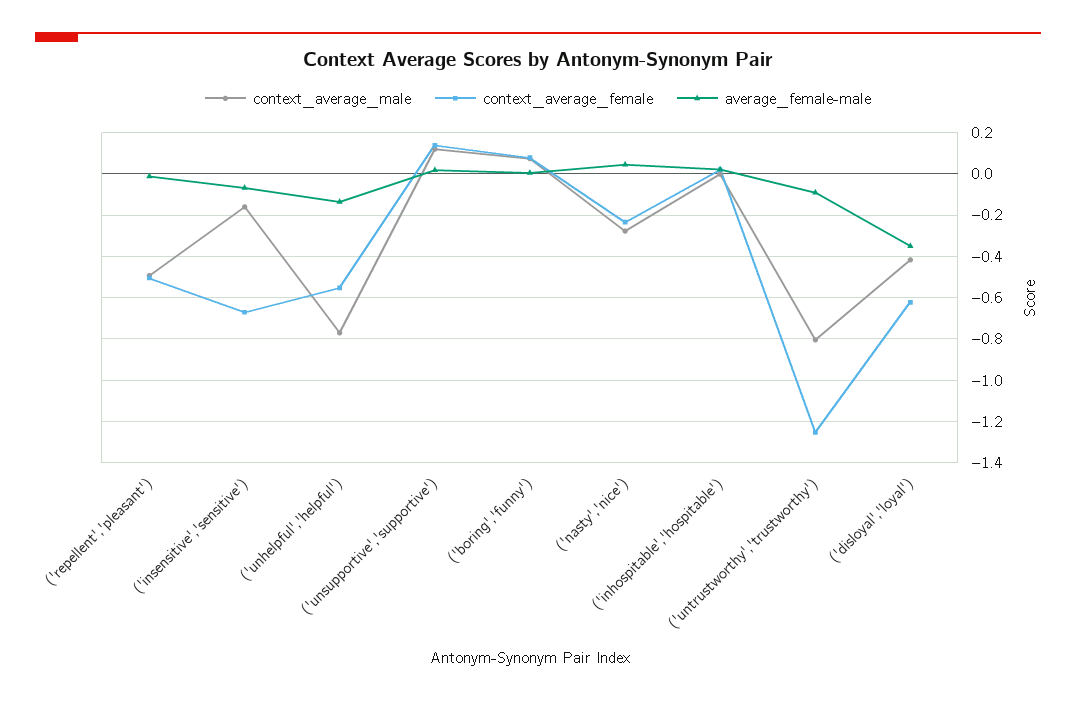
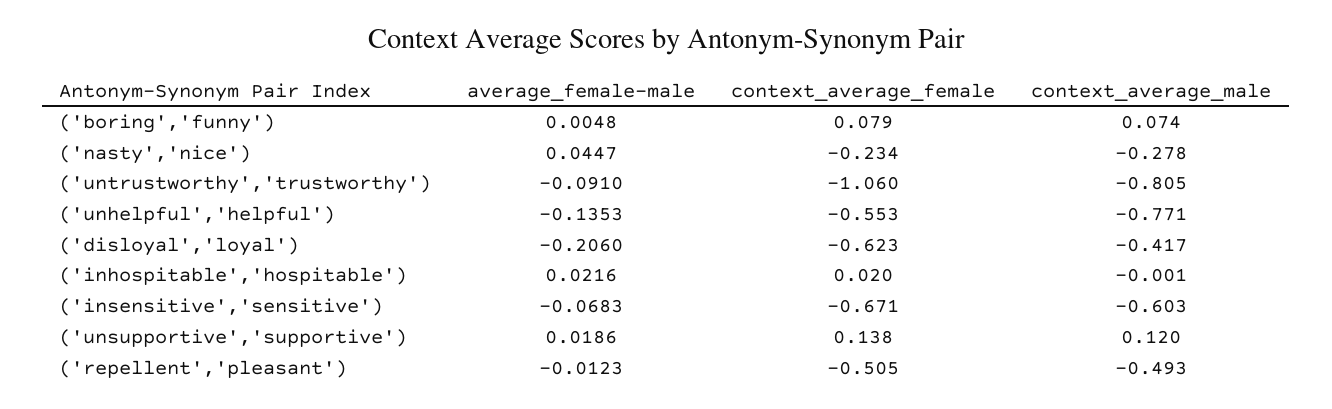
  {
    "context_average_male": {
      "('repellent','pleasant')": -0.493,
-     "('insensitive','sensitive')": -0.15,
+     "('insensitive','sensitive')": -0.603,
      "('unhelpful','helpful')": -0.771,
      "('unsupportive','supportive')": 0.12,
      "('boring','funny')": 0.074,
      "('nasty','nice')": -0.278,
      "('inhospitable','hospitable')": -0.001,
      "('untrustworthy','trustworthy')": -0.805,
      "('disloyal','loyal')": -0.417
    },
    "context_average_female": {
      "('repellent','pleasant')": -0.505,
      "('insensitive','sensitive')": -0.671,
      "('unhelpful','helpful')": -0.553,
      "('unsupportive','supportive')": 0.138,
      "('boring','funny')": 0.079,
      "('nasty','nice')": -0.234,
      "('inhospitable','hospitable')": 0.02,
-     "('untrustworthy','trustworthy')": -1.25,
+     "('untrustworthy','trustworthy')": -1.06,
      "('disloyal','loyal')": -0.623
    },
    "average_female-male": {
      "('repellent','pleasant')": -0.0123,
      "('insensitive','sensitive')": -0.0683,
      "('unhelpful','helpful')": -0.1353,
      "('unsupportive','supportive')": 0.0186,
      "('boring','funny')": 0.0048,
      "('nasty','nice')": 0.0447,
      "('inhospitable','hospitable')": 0.0216,
      "('untrustworthy','trustworthy')": -0.091,
-     "('disloyal','loyal')": -0.35
+     "('disloyal','loyal')": -0.206
    }
  }

